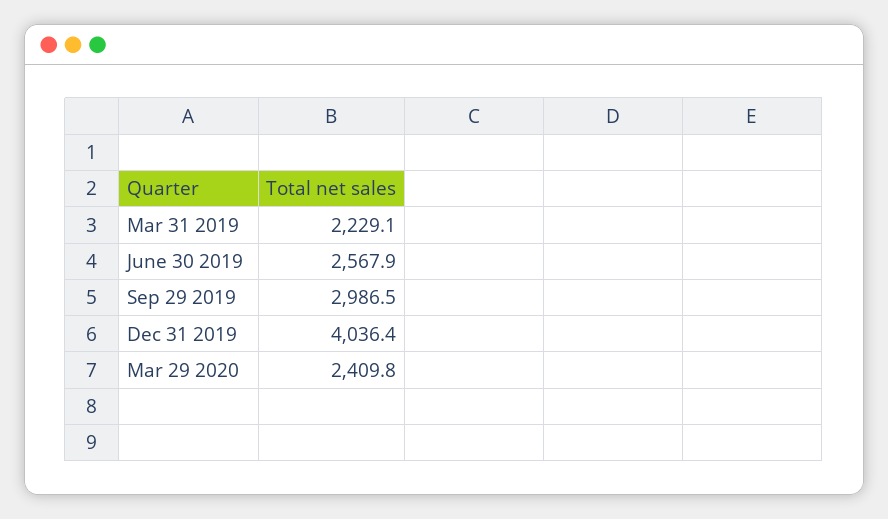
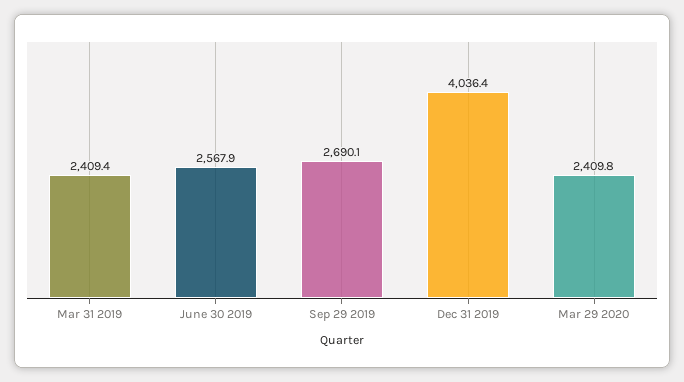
  {
-   "Mar 31 2019": 2229.1,
+   "Mar 31 2019": 2409.4,
    "June 30 2019": 2567.9,
-   "Sep 29 2019": 2986.5,
+   "Sep 29 2019": 2690.1,
    "Dec 31 2019": 4036.4,
    "Mar 29 2020": 2409.8
  }

